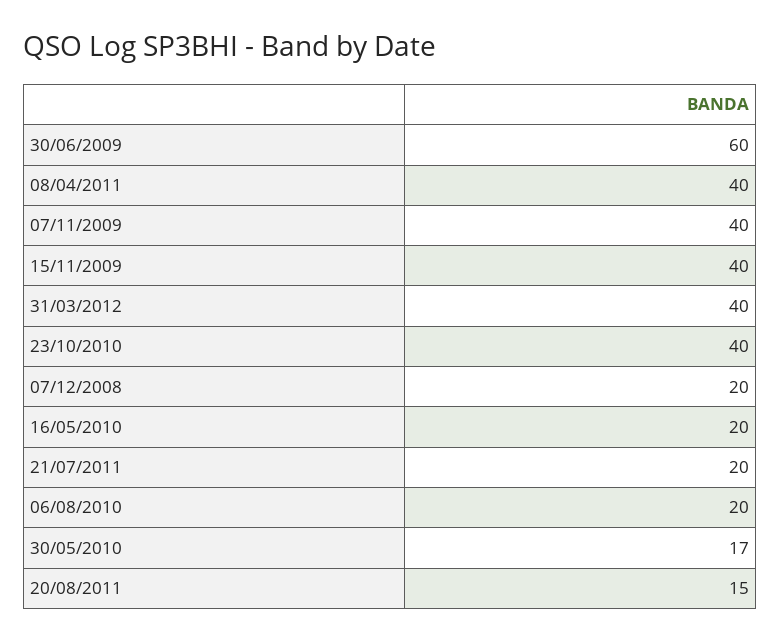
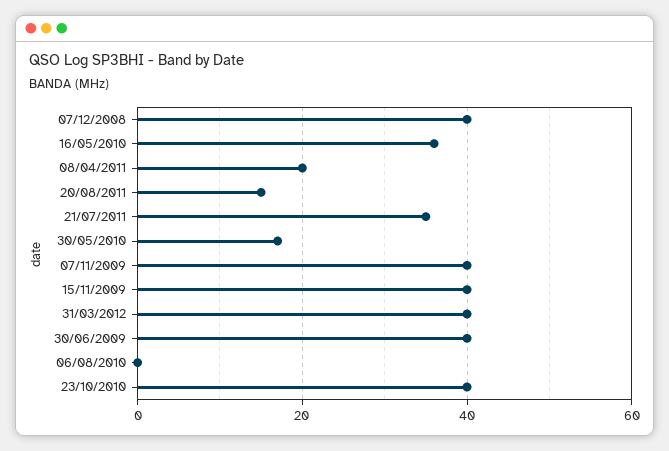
  {
-   "30/06/2009": 60,
+   "30/06/2009": 40,
-   "08/04/2011": 40,
+   "08/04/2011": 20,
    "07/11/2009": 40,
    "15/11/2009": 40,
    "31/03/2012": 40,
    "23/10/2010": 40,
-   "07/12/2008": 20,
+   "07/12/2008": 40,
-   "16/05/2010": 20,
+   "16/05/2010": 35,
-   "21/07/2011": 20,
+   "21/07/2011": 35,
-   "06/08/2010": 20,
+   "06/08/2010": 0,
    "30/05/2010": 17,
    "20/08/2011": 15
  }

